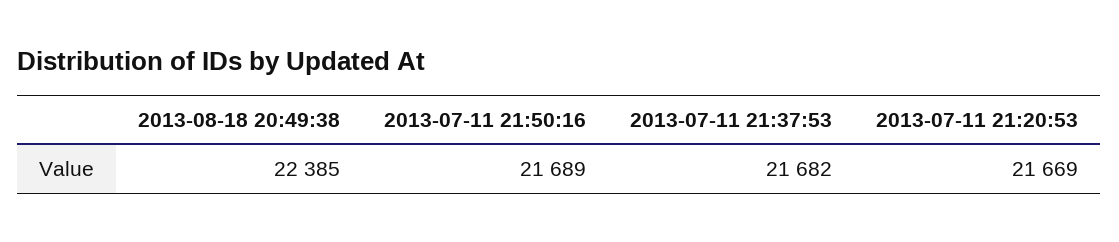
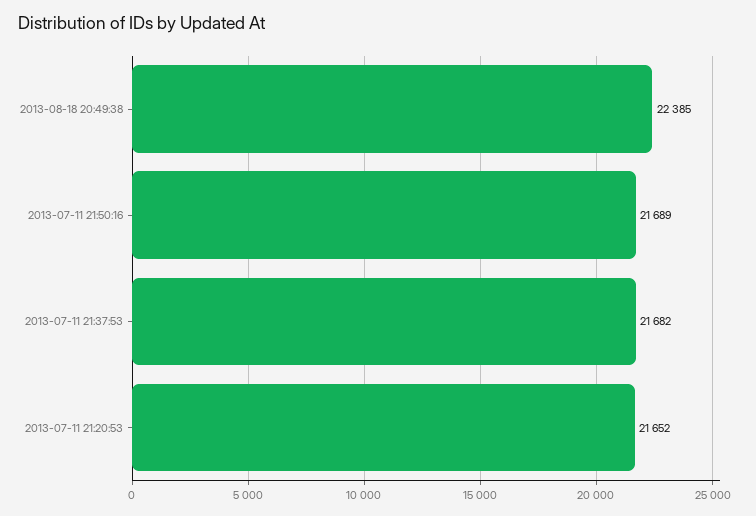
  {
    "2013-08-18 20:49:38": 22385,
    "2013-07-11 21:50:16": 21689,
    "2013-07-11 21:37:53": 21682,
-   "2013-07-11 21:20:53": 21669
+   "2013-07-11 21:20:53": 21652
  }

